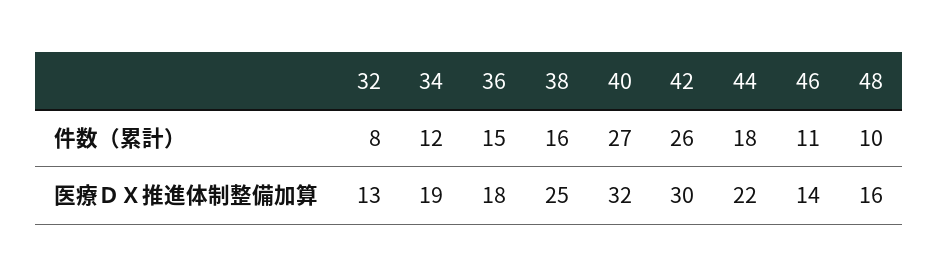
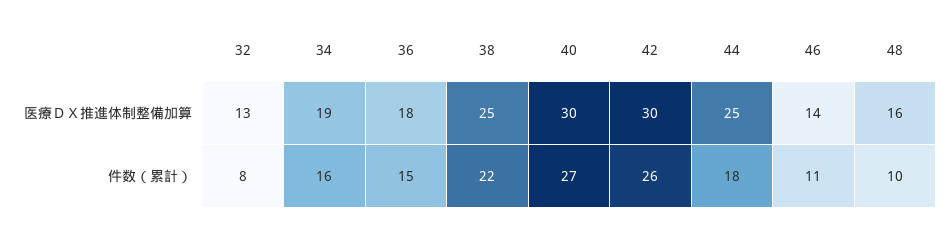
  {
    "32": {
      "件数（累計）": 8,
      "医療ＤＸ推進体制整備加算": 13
    },
    "34": {
-     "件数（累計）": 12,
+     "件数（累計）": 16,
      "医療ＤＸ推進体制整備加算": 19
    },
    "36": {
      "件数（累計）": 15,
      "医療ＤＸ推進体制整備加算": 18
    },
    "38": {
-     "件数（累計）": 16,
+     "件数（累計）": 22,
      "医療ＤＸ推進体制整備加算": 25
    },
    "40": {
      "件数（累計）": 27,
-     "医療ＤＸ推進体制整備加算": 32
+     "医療ＤＸ推進体制整備加算": 30
    },
    "42": {
      "件数（累計）": 26,
      "医療ＤＸ推進体制整備加算": 30
    },
    "44": {
      "件数（累計）": 18,
-     "医療ＤＸ推進体制整備加算": 22
+     "医療ＤＸ推進体制整備加算": 25
    },
    "46": {
      "件数（累計）": 11,
      "医療ＤＸ推進体制整備加算": 14
    },
    "48": {
      "件数（累計）": 10,
      "医療ＤＸ推進体制整備加算": 16
    }
  }

